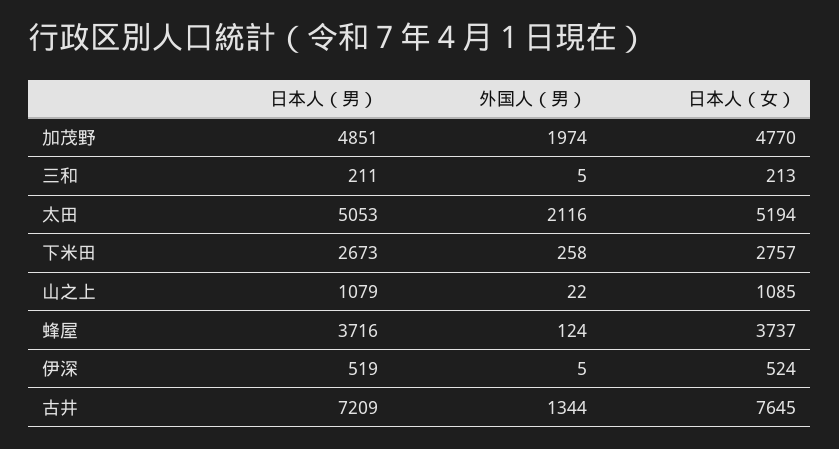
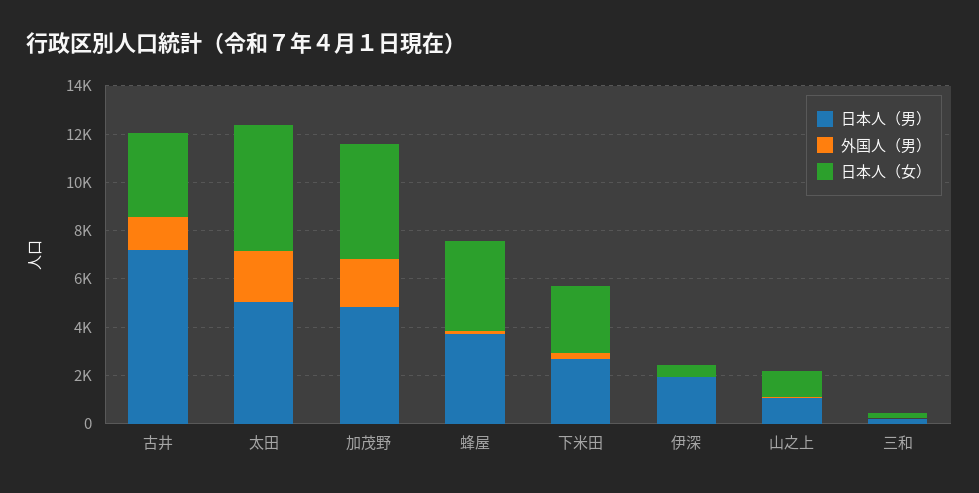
  {
    "日本人（男）": {
      "加茂野": 4851,
      "三和": 211,
      "太田": 5053,
      "下米田": 2673,
      "山之上": 1079,
      "蜂屋": 3716,
-     "伊深": 519,
+     "伊深": 2000,
      "古井": 7209
    },
    "外国人（男）": {
      "加茂野": 1974,
      "三和": 5,
      "太田": 2116,
      "下米田": 258,
      "山之上": 22,
      "蜂屋": 124,
      "伊深": 5,
      "古井": 1344
    },
    "日本人（女）": {
      "加茂野": 4770,
      "三和": 213,
      "太田": 5194,
      "下米田": 2757,
      "山之上": 1085,
      "蜂屋": 3737,
      "伊深": 524,
-     "古井": 7645
+     "古井": 3500
    }
  }

